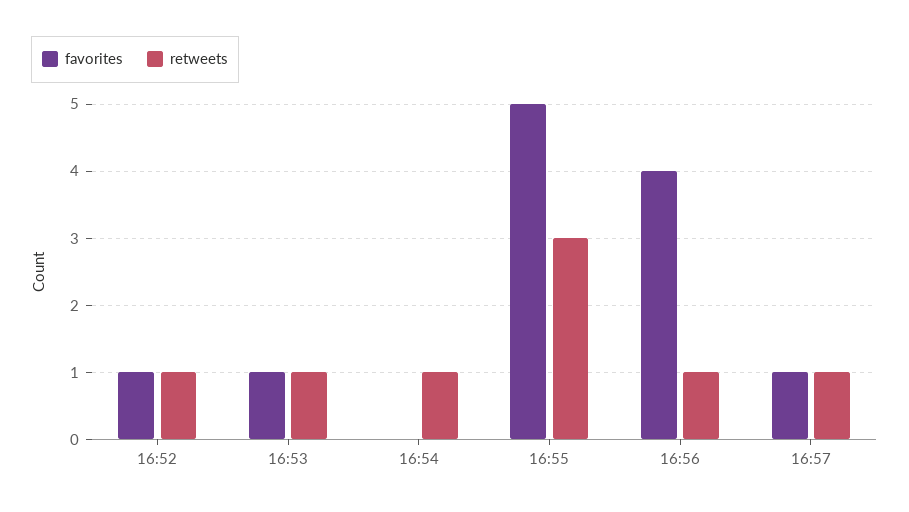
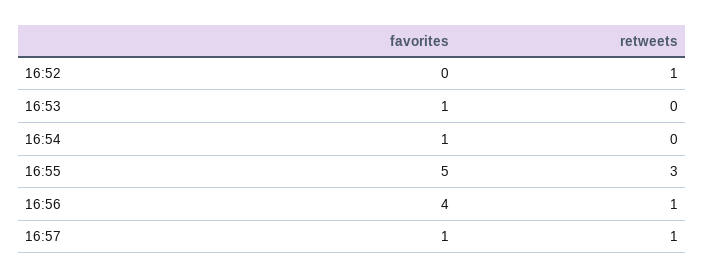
  {
    "favorites": {
-     "16:52": 1,
+     "16:52": 0,
      "16:53": 1,
-     "16:54": 0,
+     "16:54": 1,
      "16:55": 5,
      "16:56": 4,
      "16:57": 1
    },
    "retweets": {
      "16:52": 1,
-     "16:53": 1,
+     "16:53": 0,
-     "16:54": 1,
+     "16:54": 0,
      "16:55": 3,
      "16:56": 1,
      "16:57": 1
    }
  }

